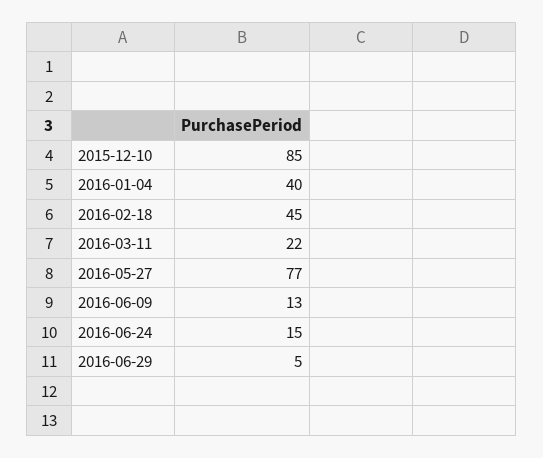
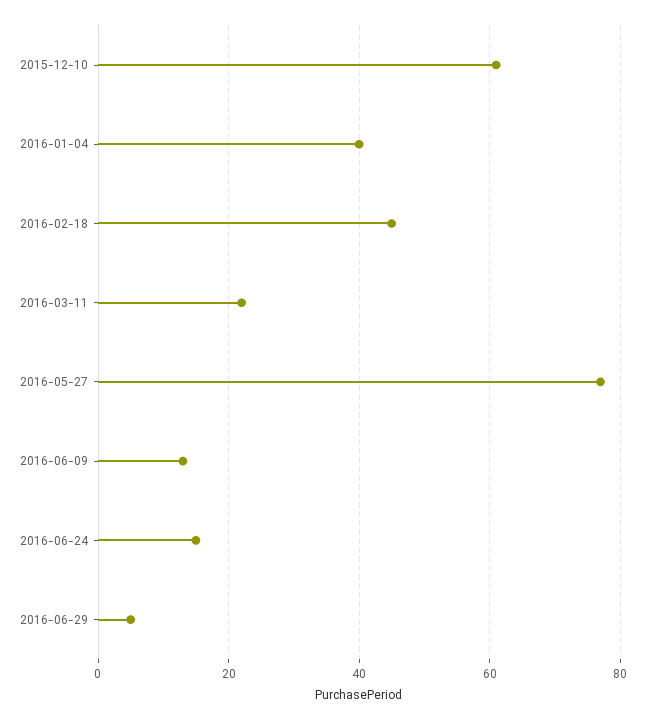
  {
-   "2015-12-10": 85,
+   "2015-12-10": 60,
    "2016-01-04": 40,
    "2016-02-18": 45,
    "2016-03-11": 22,
    "2016-05-27": 77,
    "2016-06-09": 13,
    "2016-06-24": 15,
    "2016-06-29": 5
  }

